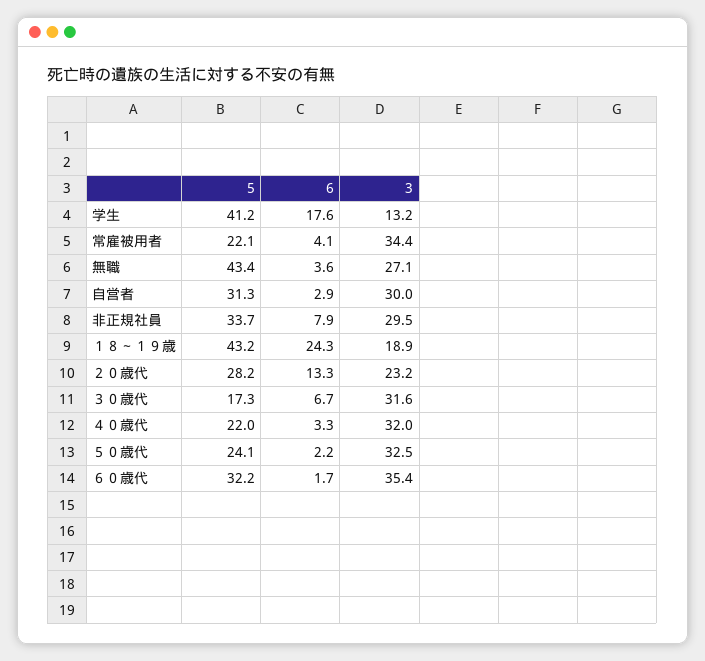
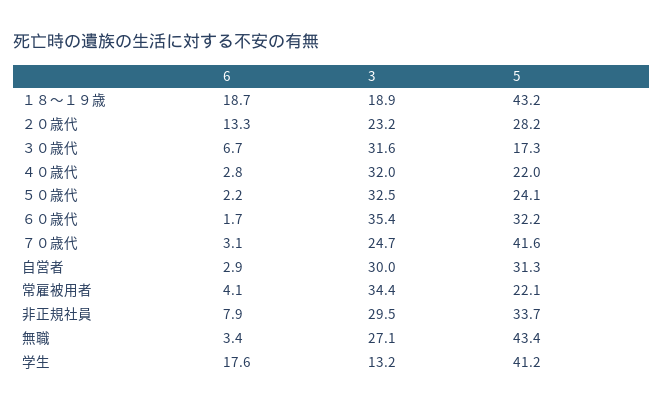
  {
    "5": {
      "学生": 41.2,
      "常雇被用者": 22.1,
      "無職": 43.4,
      "自営者": 31.3,
      "非正規社員": 33.7,
      "１８～１９歳": 43.2,
      "２０歳代": 28.2,
      "３０歳代": 17.3,
      "４０歳代": 22,
      "５０歳代": 24.1,
-     "６０歳代": 32.2
+     "６０歳代": 32.2,
+     "７０歳代": 41.6
    },
    "6": {
      "学生": 17.6,
      "常雇被用者": 4.1,
-     "無職": 3.6,
+     "無職": 3.4,
      "自営者": 2.9,
      "非正規社員": 7.9,
-     "１８～１９歳": 24.3,
+     "１８～１９歳": 18.7,
      "２０歳代": 13.3,
      "３０歳代": 6.7,
-     "４０歳代": 3.3,
+     "４０歳代": 2.8,
      "５０歳代": 2.2,
-     "６０歳代": 1.7
+     "６０歳代": 1.7,
+     "７０歳代": 3.1
    },
    "3": {
      "学生": 13.2,
      "常雇被用者": 34.4,
      "無職": 27.1,
      "自営者": 30,
      "非正規社員": 29.5,
      "１８～１９歳": 18.9,
      "２０歳代": 23.2,
      "３０歳代": 31.6,
      "４０歳代": 32,
      "５０歳代": 32.5,
-     "６０歳代": 35.4
+     "６０歳代": 35.4,
+     "７０歳代": 24.7
    }
  }

